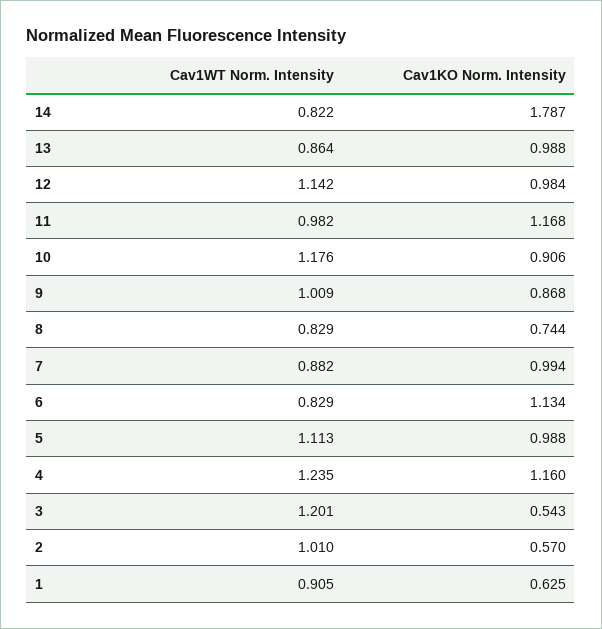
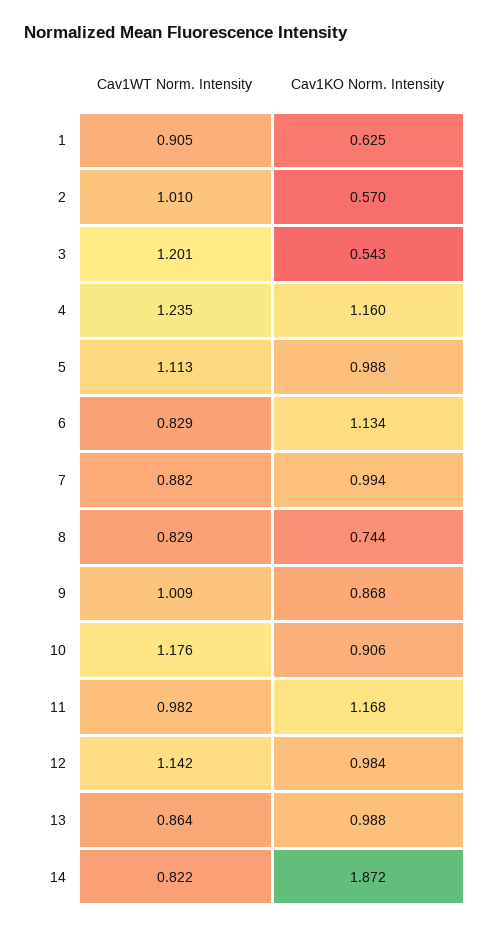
  {
    "Cav1WT Norm. Intensity": {
      "14": 0.822,
      "13": 0.864,
      "12": 1.142,
      "11": 0.982,
      "10": 1.176,
      "9": 1.009,
      "8": 0.829,
      "7": 0.882,
      "6": 0.829,
      "5": 1.113,
      "4": 1.235,
      "3": 1.201,
      "2": 1.01,
      "1": 0.905
    },
    "Cav1KO Norm. Intensity": {
-     "14": 1.787,
+     "14": 1.872,
      "13": 0.988,
      "12": 0.984,
      "11": 1.168,
      "10": 0.906,
      "9": 0.868,
      "8": 0.744,
      "7": 0.994,
      "6": 1.134,
      "5": 0.988,
      "4": 1.16,
      "3": 0.543,
      "2": 0.57,
      "1": 0.625
    }
  }

